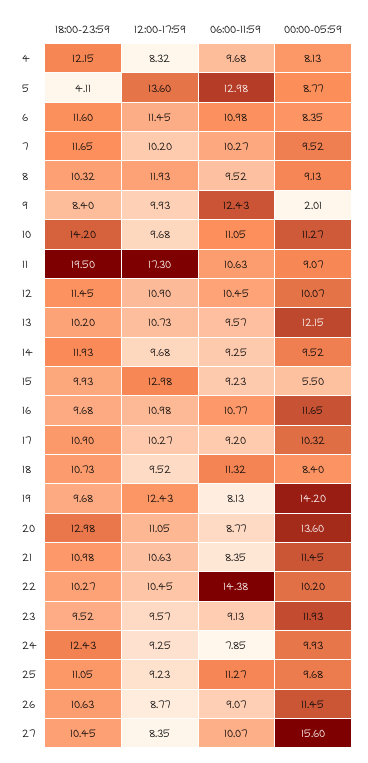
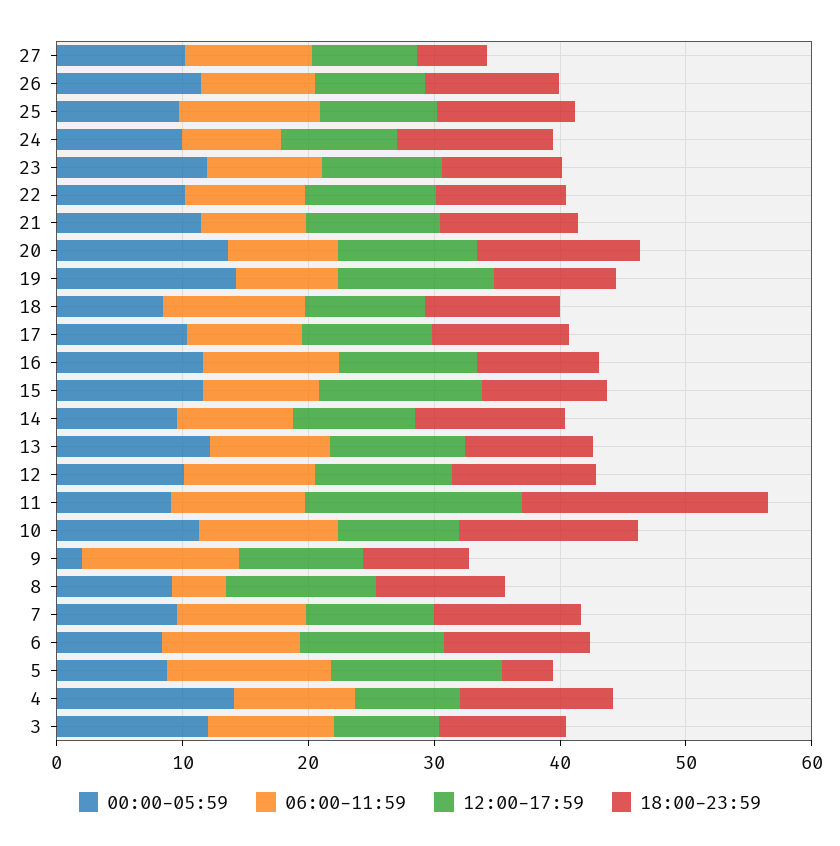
  {
    "18:00-23:59": {
      "4": 12.15,
      "5": 4.11,
      "6": 11.6,
      "7": 11.65,
      "8": 10.32,
      "9": 8.4,
      "10": 14.2,
      "11": 19.5,
      "12": 11.45,
      "13": 10.2,
      "14": 11.93,
      "15": 9.93,
      "16": 9.68,
      "17": 10.9,
      "18": 10.73,
      "19": 9.68,
      "20": 12.98,
      "21": 10.98,
      "22": 10.27,
      "23": 9.52,
      "24": 12.43,
      "25": 11.05,
      "26": 10.63,
-     "27": 10.45
+     "27": 6,
+     "3": 10
    },
    "12:00-17:59": {
      "4": 8.32,
      "5": 13.6,
      "6": 11.45,
      "7": 10.2,
      "8": 11.93,
      "9": 9.93,
      "10": 9.68,
      "11": 17.3,
      "12": 10.9,
      "13": 10.73,
      "14": 9.68,
      "15": 12.98,
      "16": 10.98,
      "17": 10.27,
      "18": 9.52,
      "19": 12.43,
      "20": 11.05,
      "21": 10.63,
      "22": 10.45,
      "23": 9.57,
      "24": 9.25,
      "25": 9.23,
      "26": 8.77,
-     "27": 8.35
+     "27": 8.35,
+     "3": 8
    },
    "06:00-11:59": {
      "4": 9.68,
      "5": 12.98,
      "6": 10.98,
      "7": 10.27,
-     "8": 9.52,
+     "8": 4,
      "9": 12.43,
      "10": 11.05,
      "11": 10.63,
      "12": 10.45,
      "13": 9.57,
      "14": 9.25,
      "15": 9.23,
      "16": 10.77,
      "17": 9.2,
      "18": 11.32,
      "19": 8.13,
      "20": 8.77,
      "21": 8.35,
-     "22": 14.38,
+     "22": 10,
      "23": 9.13,
      "24": 7.85,
      "25": 11.27,
      "26": 9.07,
-     "27": 10.07
+     "27": 10.07,
+     "3": 10
    },
    "00:00-05:59": {
-     "4": 8.13,
+     "4": 14,
      "5": 8.77,
      "6": 8.35,
      "7": 9.52,
      "8": 9.13,
      "9": 2.01,
      "10": 11.27,
      "11": 9.07,
      "12": 10.07,
      "13": 12.15,
      "14": 9.52,
-     "15": 5.5,
+     "15": 12,
      "16": 11.65,
      "17": 10.32,
      "18": 8.4,
      "19": 14.2,
      "20": 13.6,
      "21": 11.45,
      "22": 10.2,
      "23": 11.93,
      "24": 9.93,
      "25": 9.68,
      "26": 11.45,
-     "27": 15.6
+     "27": 10,
+     "3": 12
    }
  }

